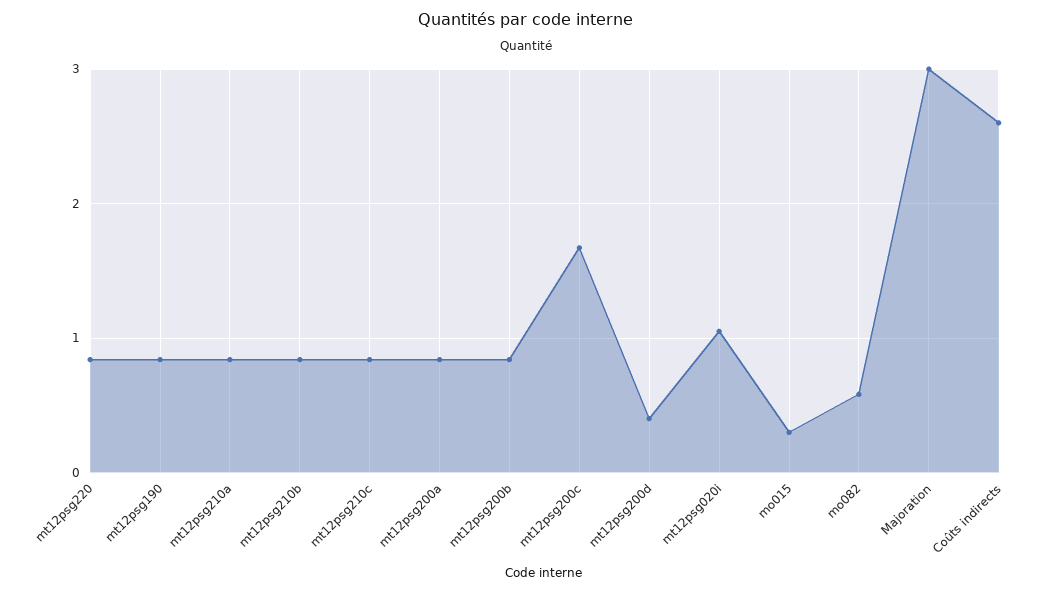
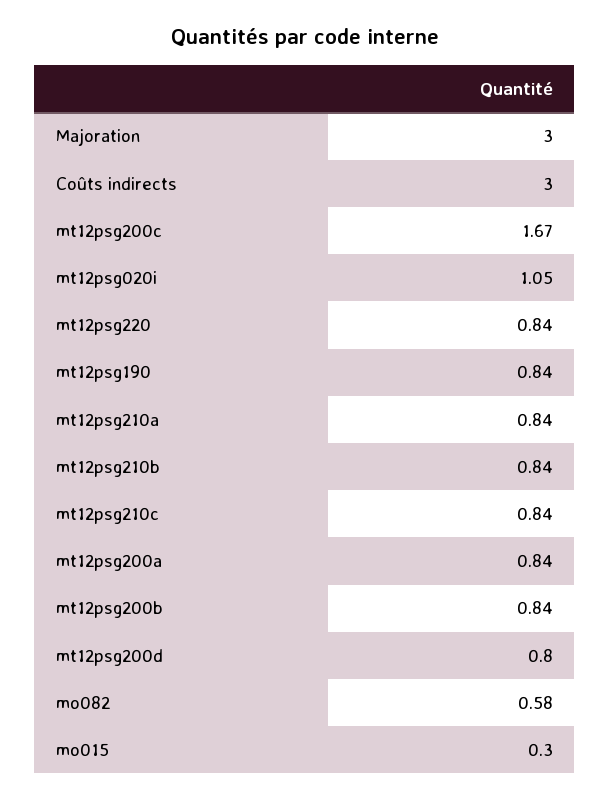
  {
    "mt12psg220": 0.84,
    "mt12psg190": 0.84,
    "mt12psg210a": 0.84,
    "mt12psg210b": 0.84,
    "mt12psg210c": 0.84,
    "mt12psg200a": 0.84,
    "mt12psg200b": 0.84,
    "mt12psg200c": 1.67,
-   "mt12psg200d": 0.4,
+   "mt12psg200d": 0.8,
    "mt12psg020i": 1.05,
    "mo015": 0.3,
    "mo082": 0.58,
    "Majoration": 3,
-   "Coûts indirects": 2.6
+   "Coûts indirects": 3
  }

